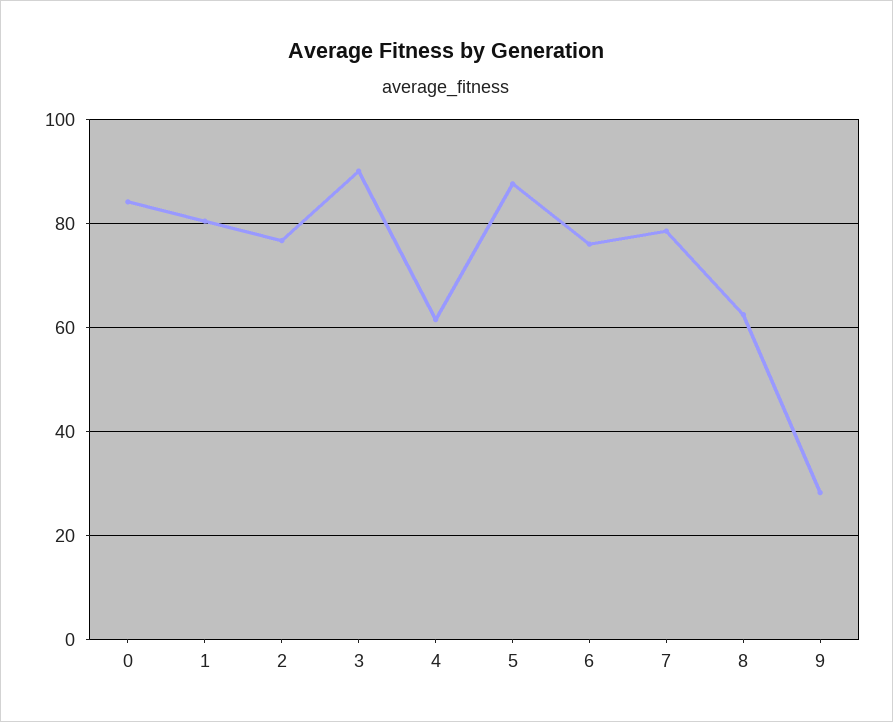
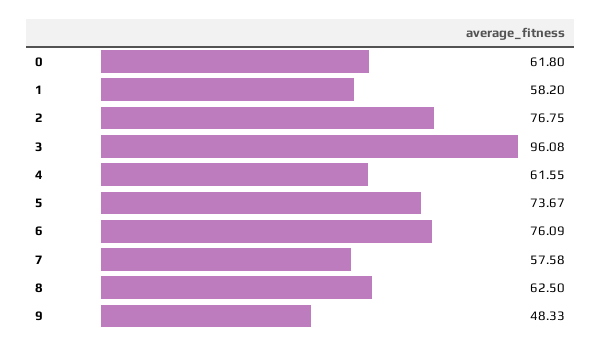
  {
-   "0": 84,
+   "0": 61.8,
-   "1": 80,
+   "1": 58.2,
    "2": 76.75,
-   "3": 90,
+   "3": 96.08,
    "4": 61.55,
-   "5": 88,
+   "5": 73.67,
    "6": 76.09,
-   "7": 78,
+   "7": 57.58,
    "8": 62.5,
-   "9": 28
+   "9": 48.33
  }

